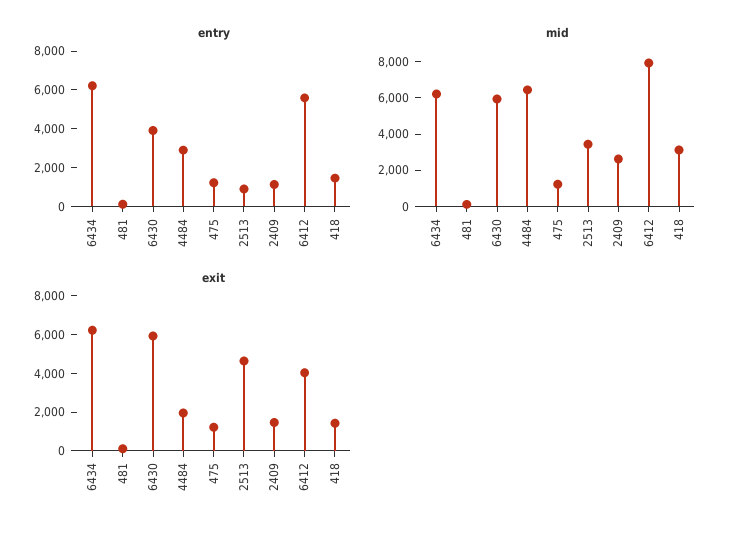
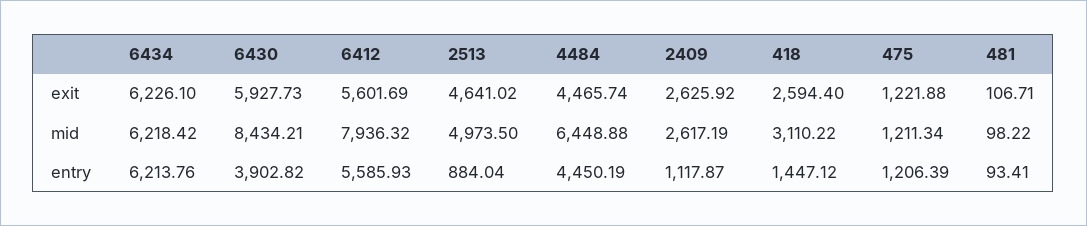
  {
    "entry": {
      "6434": 6213.76,
      "481": 93.41,
      "6430": 3902.82,
-     "4484": 3000,
+     "4484": 4450.19,
      "475": 1206.39,
      "2513": 884.04,
      "2409": 1117.87,
      "6412": 5585.93,
      "418": 1447.12
    },
    "mid": {
      "6434": 6218.42,
      "481": 98.22,
-     "6430": 6000,
+     "6430": 8434.21,
      "4484": 6448.88,
      "475": 1211.34,
-     "2513": 3500,
+     "2513": 4973.5,
      "2409": 2617.19,
      "6412": 7936.32,
      "418": 3110.22
    },
    "exit": {
      "6434": 6226.1,
      "481": 106.71,
      "6430": 5927.73,
-     "4484": 2000,
+     "4484": 4465.74,
      "475": 1221.88,
      "2513": 4641.02,
-     "2409": 1500,
+     "2409": 2625.92,
-     "6412": 4000,
+     "6412": 5601.69,
-     "418": 1500
+     "418": 2594.4
    }
  }

